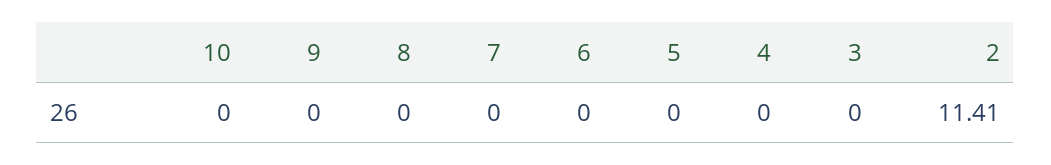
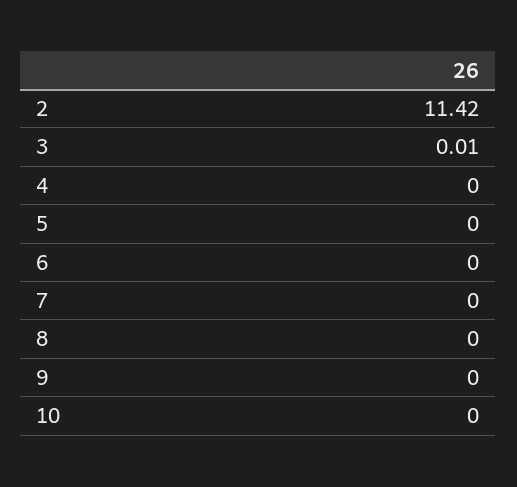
  {
    "10": 0,
    "9": 0,
    "8": 0,
    "7": 0,
    "6": 0,
    "5": 0,
    "4": 0,
-   "3": 0,
+   "3": 0.01,
-   "2": 11.41
+   "2": 11.42
  }

